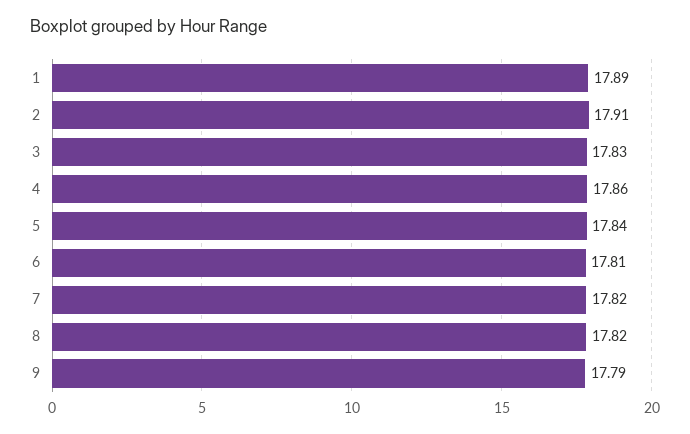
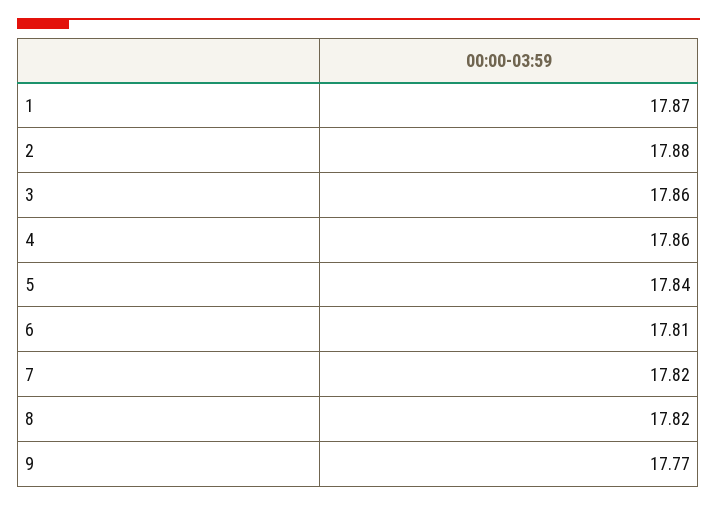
  {
-   "1": 17.89,
+   "1": 17.87,
-   "2": 17.91,
+   "2": 17.88,
-   "3": 17.83,
+   "3": 17.86,
    "4": 17.86,
    "5": 17.84,
    "6": 17.81,
    "7": 17.82,
    "8": 17.82,
-   "9": 17.79
+   "9": 17.77
  }

